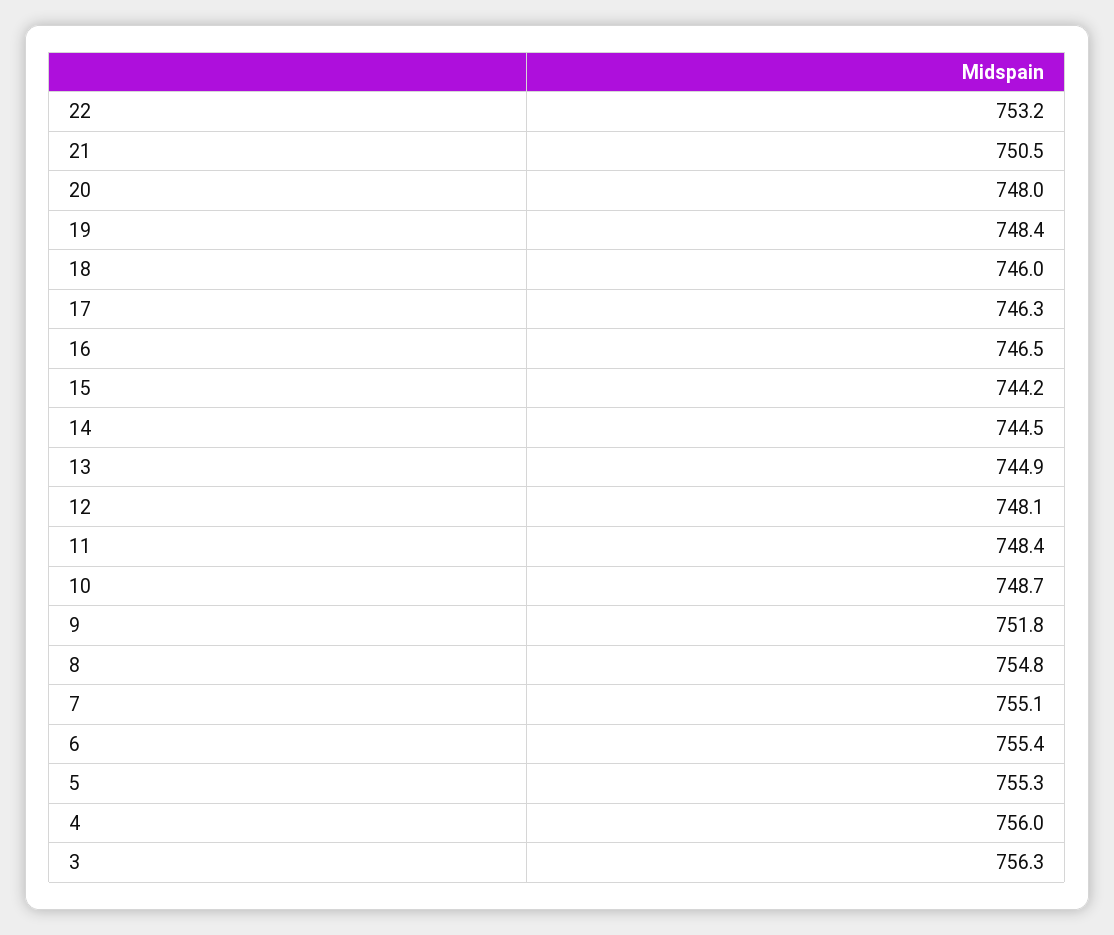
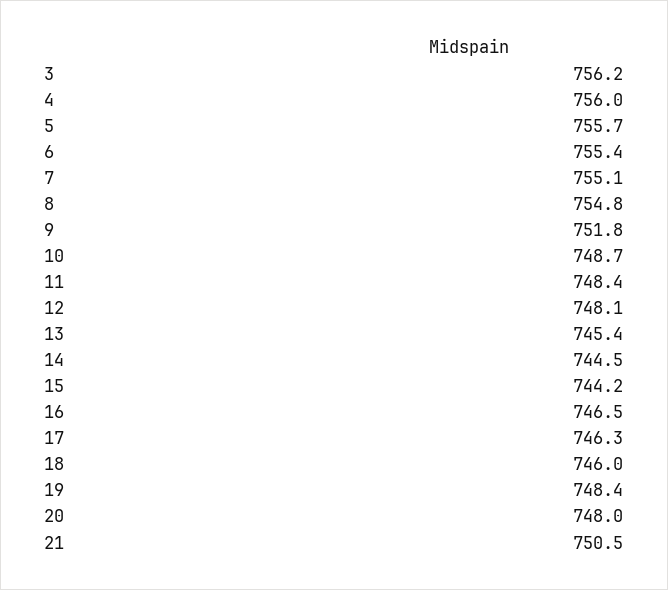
  {
-   "22": 753.2,
    "21": 750.5,
    "20": 748,
    "19": 748.4,
    "18": 746,
    "17": 746.3,
    "16": 746.5,
    "15": 744.2,
    "14": 744.5,
-   "13": 744.9,
+   "13": 745.4,
    "12": 748.1,
    "11": 748.4,
    "10": 748.7,
    "9": 751.8,
    "8": 754.8,
    "7": 755.1,
    "6": 755.4,
-   "5": 755.3,
+   "5": 755.7,
    "4": 756,
-   "3": 756.3
+   "3": 756.2
  }

